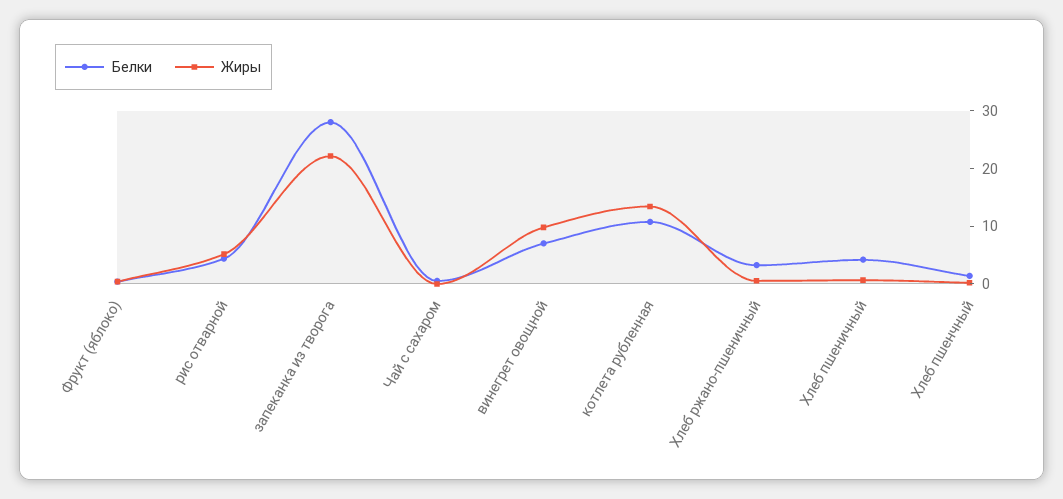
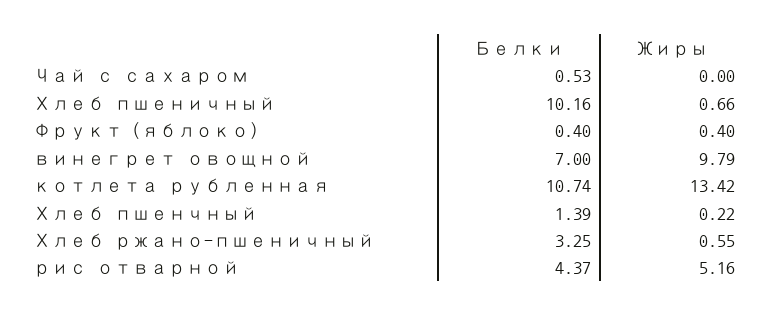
  {
    "Белки": {
      "Фрукт (яблоко)": 0.4,
      "рис отварной": 4.37,
-     "запеканка из творога": 28,
      "Чай с сахаром": 0.53,
      "винегрет овощной": 7,
      "котлета рубленная": 10.74,
      "Хлеб ржано-пшеничный": 3.25,
-     "Хлеб пшеничный": 4,
+     "Хлеб пшеничный": 10.16,
      "Хлеб пшенчный": 1.39
    },
    "Жиры": {
      "Фрукт (яблоко)": 0.4,
      "рис отварной": 5.16,
-     "запеканка из творога": 22,
      "Чай с сахаром": 0,
      "винегрет овощной": 9.79,
      "котлета рубленная": 13.42,
      "Хлеб ржано-пшеничный": 0.55,
      "Хлеб пшеничный": 0.66,
      "Хлеб пшенчный": 0.22
    }
  }

